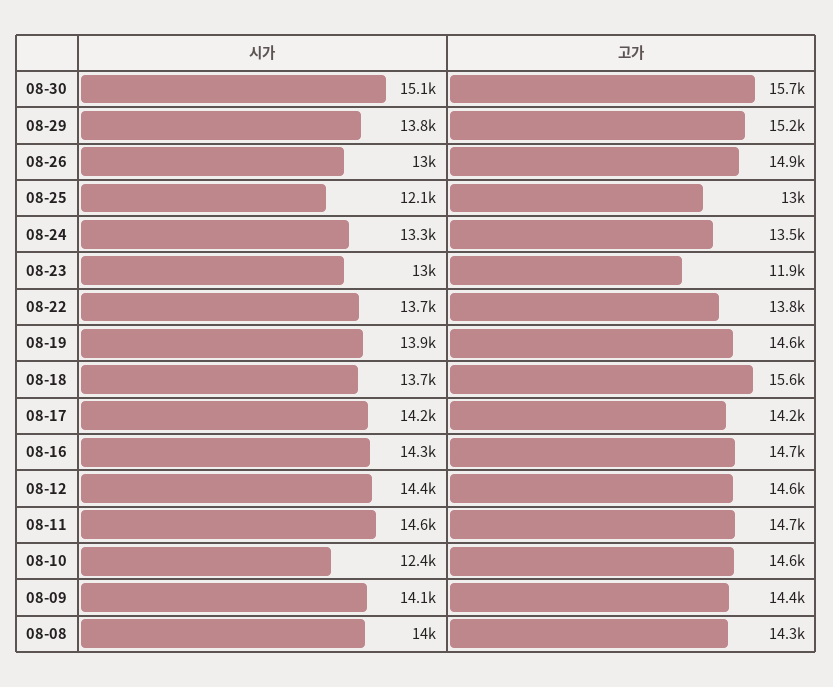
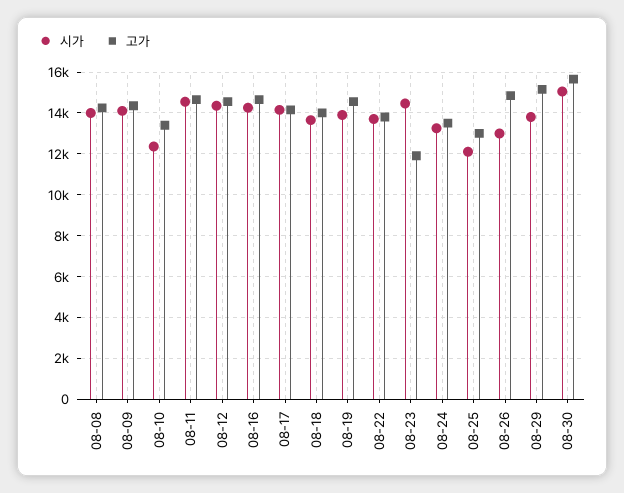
  {
    "시가": {
      "08-30": 15100,
      "08-29": 13800,
      "08-26": 13000,
      "08-25": 12100,
      "08-24": 13300,
-     "08-23": 13000,
+     "08-23": 14500,
      "08-22": 13700,
      "08-19": 13900,
      "08-18": 13700,
      "08-17": 14200,
      "08-16": 14300,
      "08-12": 14400,
      "08-11": 14600,
      "08-10": 12400,
      "08-09": 14100,
      "08-08": 14000
    },
    "고가": {
      "08-30": 15700,
      "08-29": 15200,
      "08-26": 14900,
      "08-25": 13000,
      "08-24": 13500,
      "08-23": 11900,
      "08-22": 13800,
      "08-19": 14600,
-     "08-18": 15600,
+     "08-18": 14000,
      "08-17": 14200,
      "08-16": 14700,
      "08-12": 14600,
      "08-11": 14700,
-     "08-10": 14600,
+     "08-10": 13500,
      "08-09": 14400,
      "08-08": 14300
    }
  }

